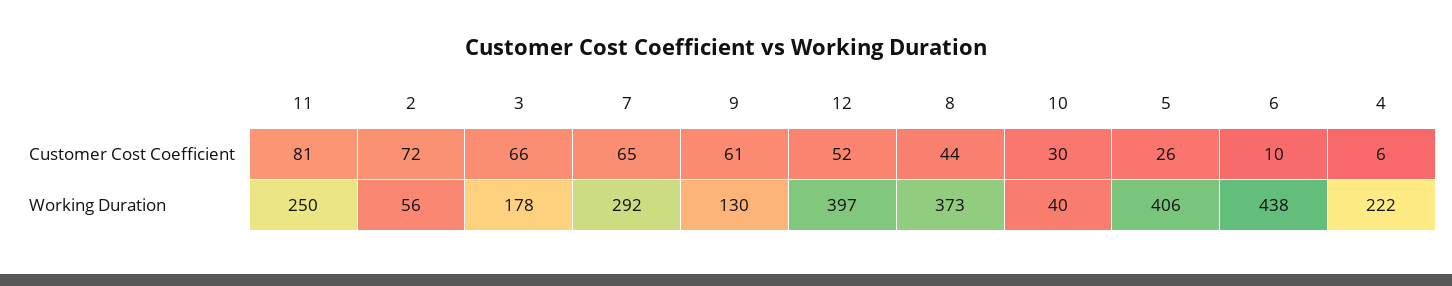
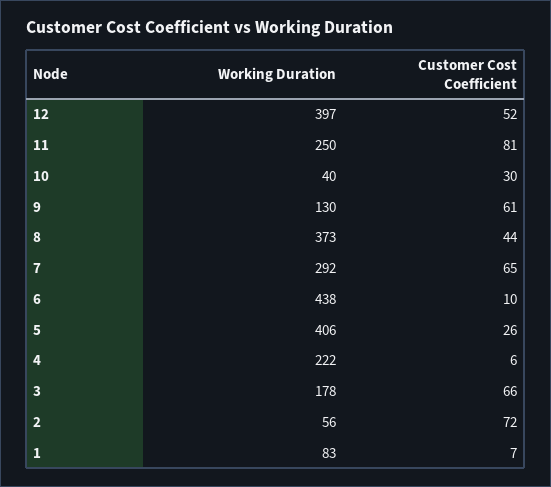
  {
    "11": {
      "Customer Cost Coefficient": 81,
      "Working Duration": 250
    },
    "2": {
      "Customer Cost Coefficient": 72,
      "Working Duration": 56
    },
    "3": {
      "Customer Cost Coefficient": 66,
      "Working Duration": 178
    },
    "7": {
      "Customer Cost Coefficient": 65,
      "Working Duration": 292
    },
    "9": {
      "Customer Cost Coefficient": 61,
      "Working Duration": 130
    },
    "12": {
      "Customer Cost Coefficient": 52,
      "Working Duration": 397
    },
    "8": {
      "Customer Cost Coefficient": 44,
      "Working Duration": 373
    },
    "10": {
      "Customer Cost Coefficient": 30,
      "Working Duration": 40
    },
    "5": {
      "Customer Cost Coefficient": 26,
      "Working Duration": 406
    },
    "6": {
      "Customer Cost Coefficient": 10,
      "Working Duration": 438
    },
    "4": {
      "Customer Cost Coefficient": 6,
      "Working Duration": 222
-   }
+   },
+   "1": {
+     "Working Duration": 83,
+     "Customer Cost Coefficient": 7
+   }
  }

